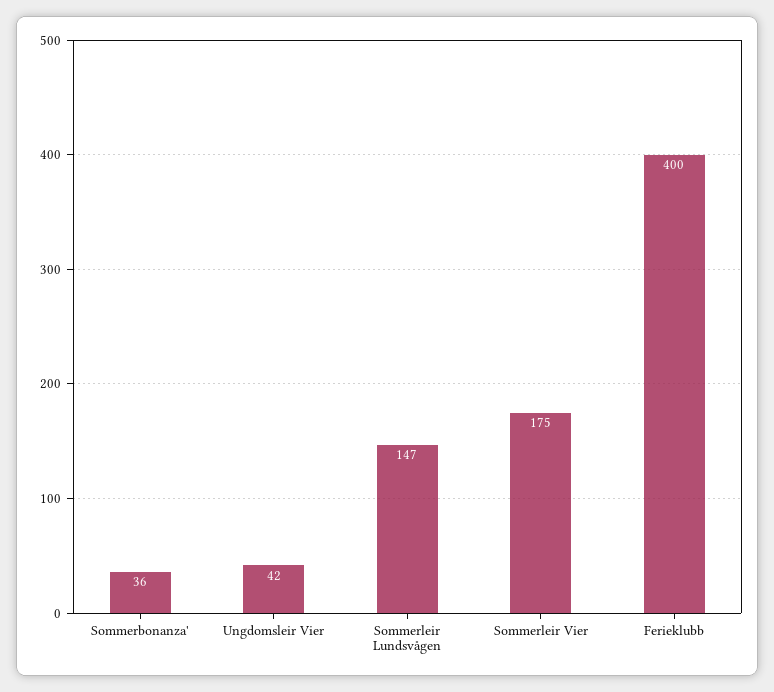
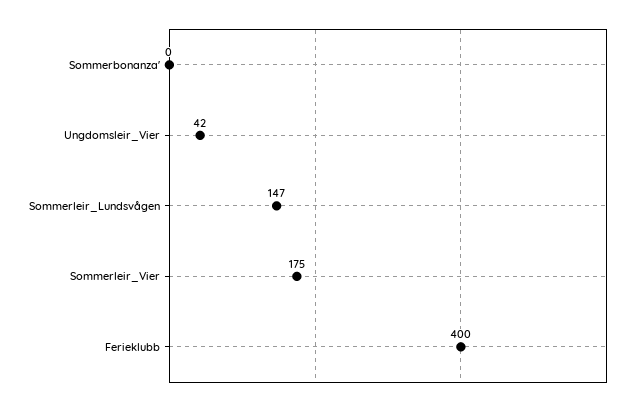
  {
-   "Sommerbonanza'": 36,
+   "Sommerbonanza'": 0,
    "Ungdomsleir Vier": 42,
    "Sommerleir Lundsvågen": 147,
    "Sommerleir Vier": 175,
    "Ferieklubb": 400
  }

